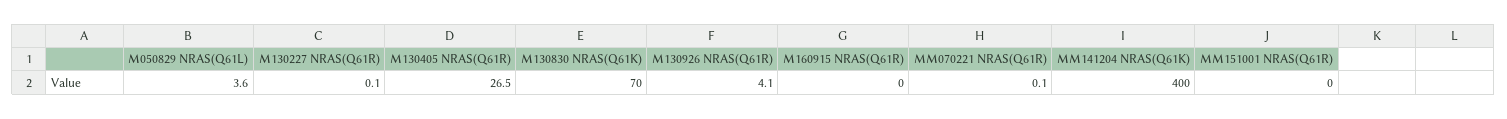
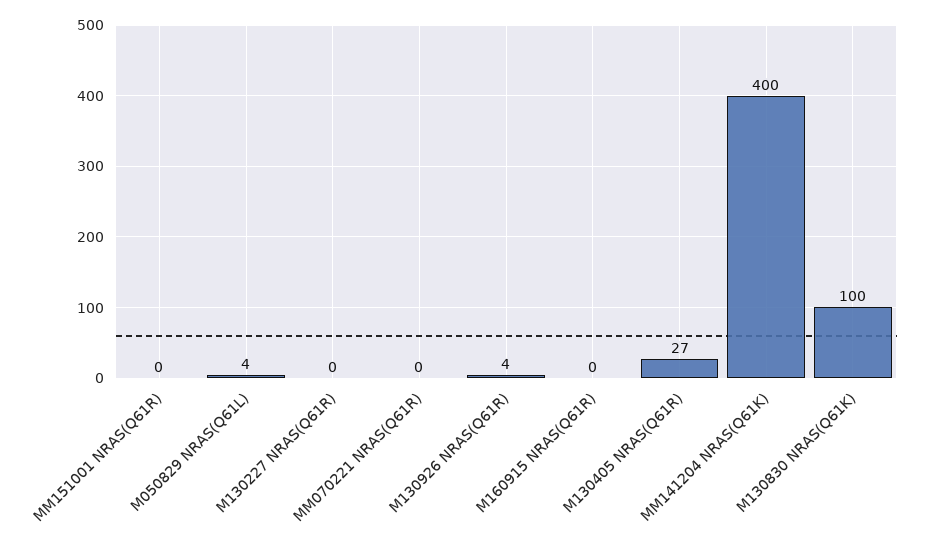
  {
    "M050829 NRAS(Q61L)": 3.6,
    "M130227 NRAS(Q61R)": 0.1,
    "M130405 NRAS(Q61R)": 26.5,
-   "M130830 NRAS(Q61K)": 70,
+   "M130830 NRAS(Q61K)": 100,
    "M130926 NRAS(Q61R)": 4.1,
    "M160915 NRAS(Q61R)": 0,
    "MM070221 NRAS(Q61R)": 0.1,
    "MM141204 NRAS(Q61K)": 400,
    "MM151001 NRAS(Q61R)": 0
  }

